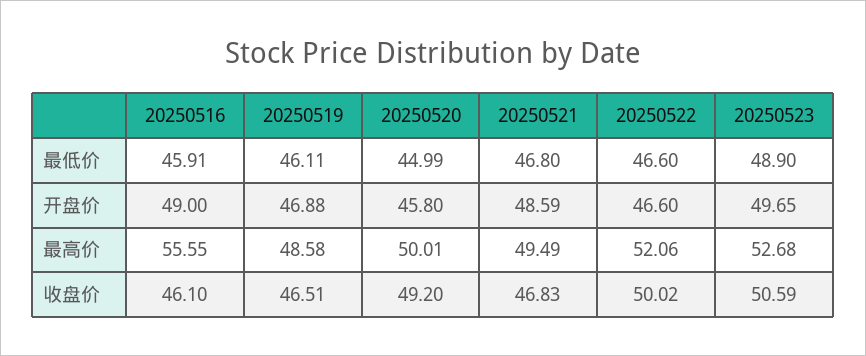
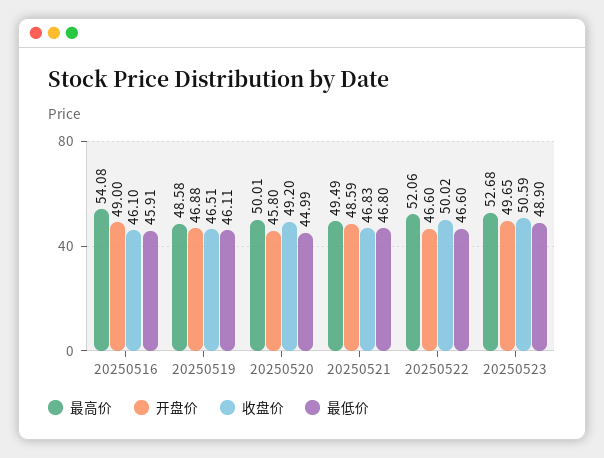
  {
    "最低价": {
      "20250516": 45.91,
      "20250519": 46.11,
      "20250520": 44.99,
      "20250521": 46.8,
      "20250522": 46.6,
      "20250523": 48.9
    },
    "开盘价": {
      "20250516": 49,
      "20250519": 46.88,
      "20250520": 45.8,
      "20250521": 48.59,
      "20250522": 46.6,
      "20250523": 49.65
    },
    "最高价": {
-     "20250516": 55.55,
+     "20250516": 54.08,
      "20250519": 48.58,
      "20250520": 50.01,
      "20250521": 49.49,
      "20250522": 52.06,
      "20250523": 52.68
    },
    "收盘价": {
      "20250516": 46.1,
      "20250519": 46.51,
      "20250520": 49.2,
      "20250521": 46.83,
      "20250522": 50.02,
      "20250523": 50.59
    }
  }

